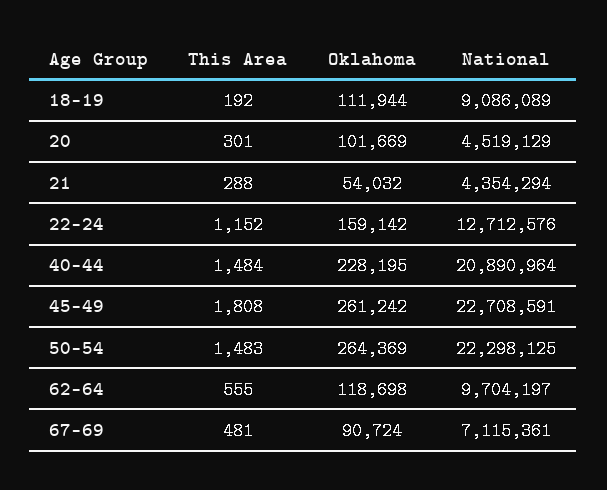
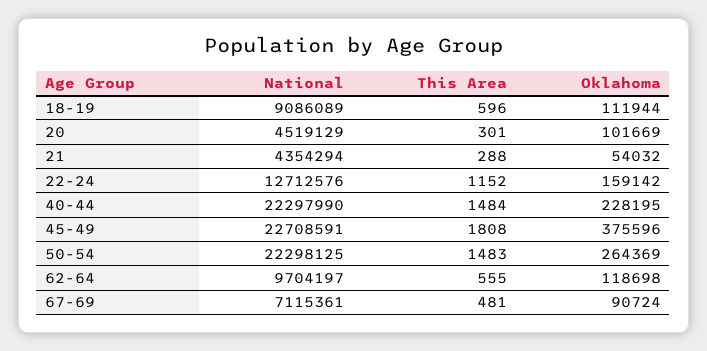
  {
    "This Area": {
-     "18-19": 192,
+     "18-19": 596,
      "20": 301,
      "21": 288,
      "22-24": 1152,
      "40-44": 1484,
      "45-49": 1808,
      "50-54": 1483,
      "62-64": 555,
      "67-69": 481
    },
    "Oklahoma": {
      "18-19": 111944,
      "20": 101669,
      "21": 54032,
      "22-24": 159142,
      "40-44": 228195,
-     "45-49": 261242,
+     "45-49": 375596,
      "50-54": 264369,
      "62-64": 118698,
      "67-69": 90724
    },
    "National": {
      "18-19": 9086089,
      "20": 4519129,
      "21": 4354294,
      "22-24": 12712576,
-     "40-44": 20890964,
+     "40-44": 22297990,
      "45-49": 22708591,
      "50-54": 22298125,
      "62-64": 9704197,
      "67-69": 7115361
    }
  }

